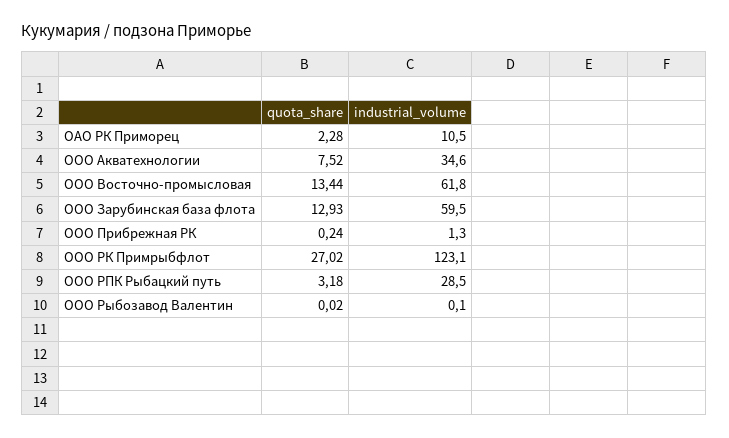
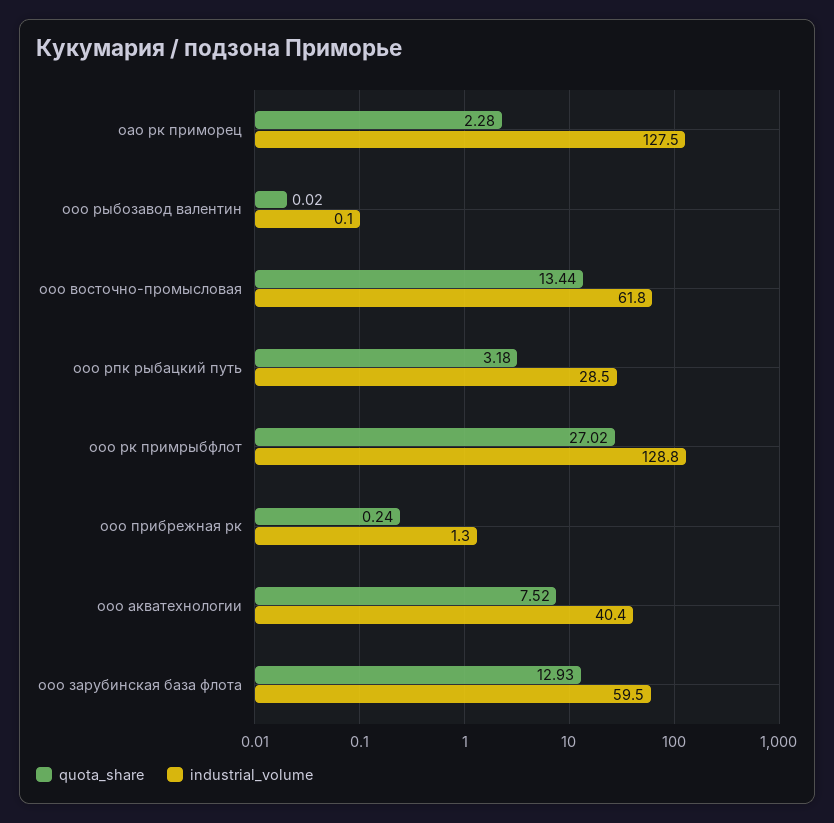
  {
    "quota_share": {
      "ОАО РК Приморец": 2.28,
      "ООО Акватехнологии": 7.52,
      "ООО Восточно-промысловая": 13.44,
      "ООО Зарубинская база флота": 12.93,
      "ООО Прибрежная РК": 0.24,
      "ООО РК Примрыбфлот": 27.02,
      "ООО РПК Рыбацкий путь": 3.18,
      "ООО Рыбозавод Валентин": 0.02
    },
    "industrial_volume": {
-     "ОАО РК Приморец": 10.5,
+     "ОАО РК Приморец": 127.5,
-     "ООО Акватехнологии": 34.6,
+     "ООО Акватехнологии": 40.4,
      "ООО Восточно-промысловая": 61.8,
      "ООО Зарубинская база флота": 59.5,
      "ООО Прибрежная РК": 1.3,
-     "ООО РК Примрыбфлот": 123.1,
+     "ООО РК Примрыбфлот": 128.8,
      "ООО РПК Рыбацкий путь": 28.5,
      "ООО Рыбозавод Валентин": 0.1
    }
  }

